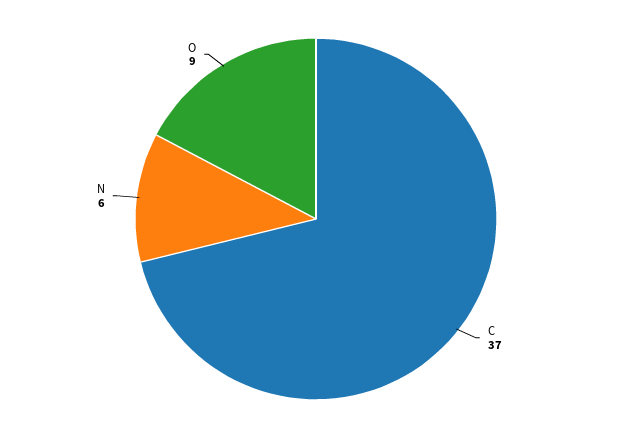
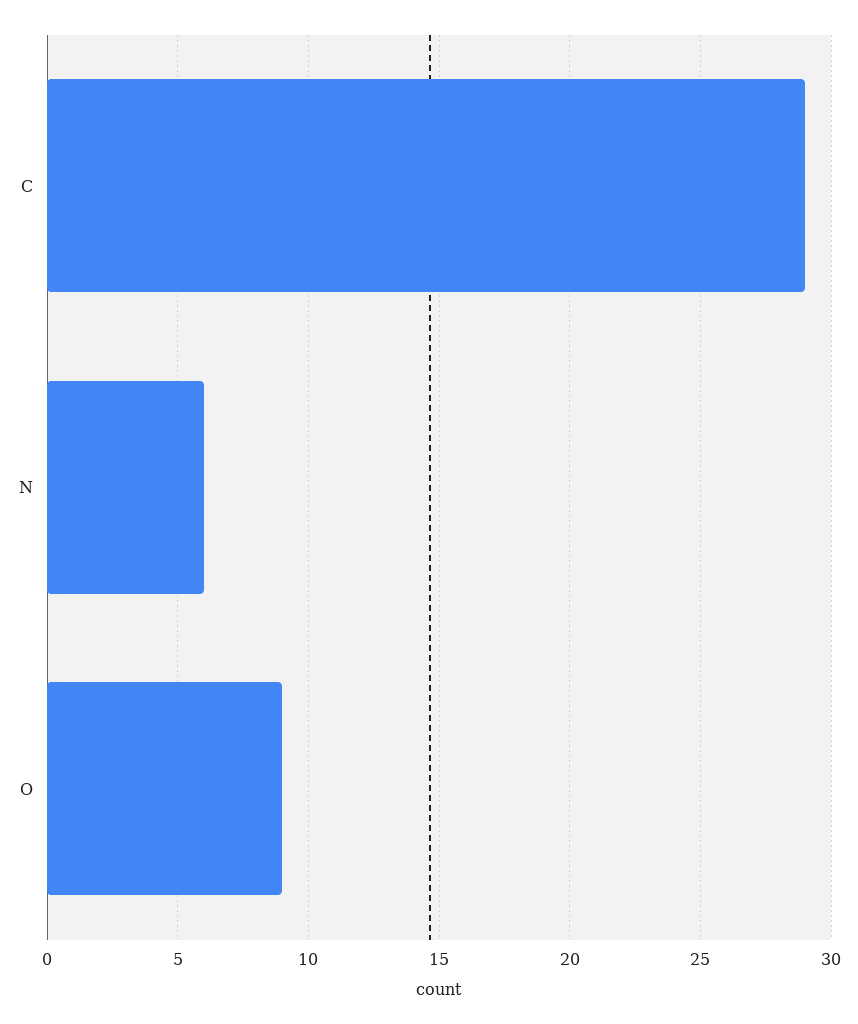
  {
-   "C": 37,
+   "C": 29,
    "N": 6,
    "O": 9
  }

